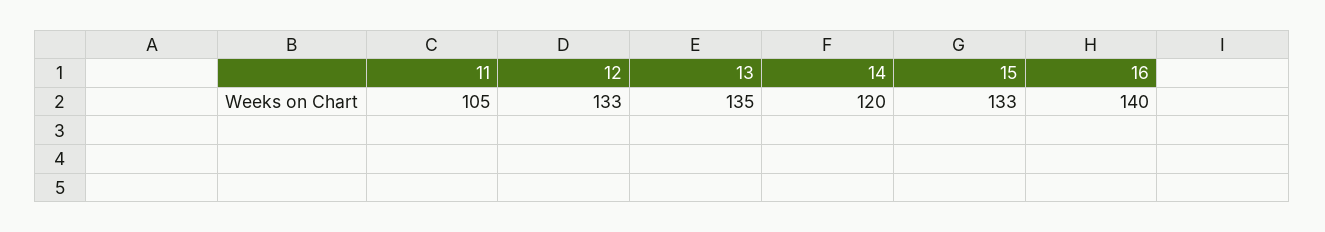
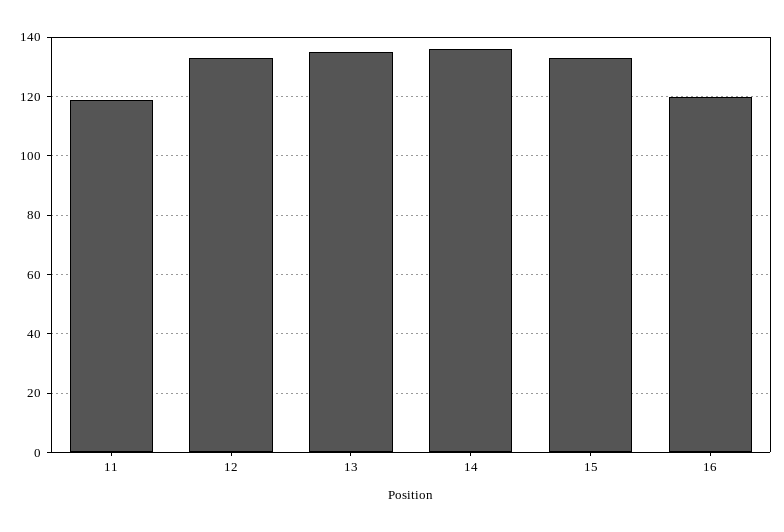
  {
-   "11": 105,
+   "11": 120,
    "12": 133,
    "13": 135,
-   "14": 120,
+   "14": 135,
    "15": 133,
-   "16": 140
+   "16": 120
  }

